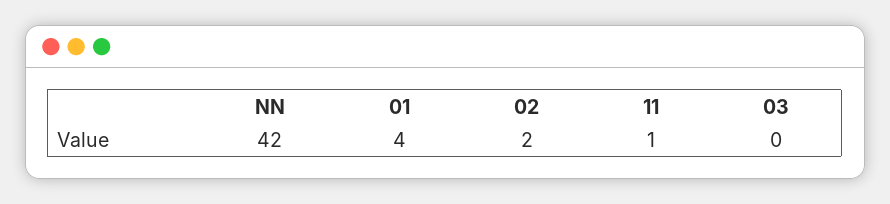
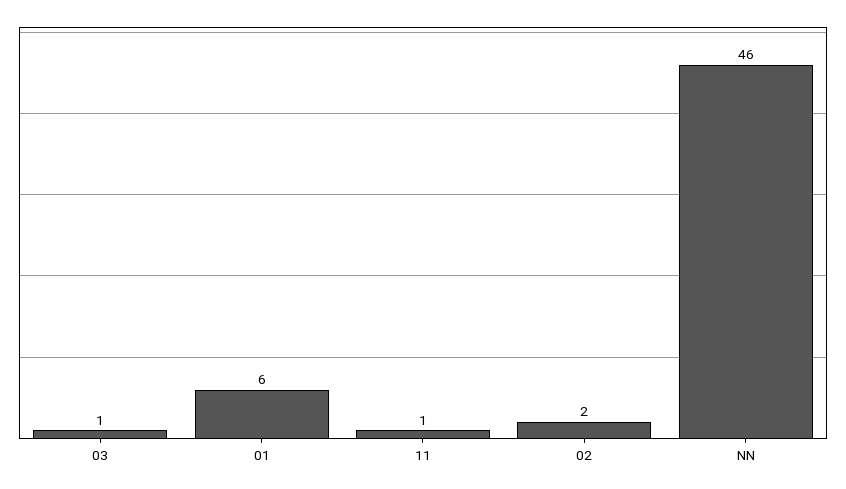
  {
-   "NN": 42,
+   "NN": 46,
-   "01": 4,
+   "01": 6,
    "02": 2,
    "11": 1,
-   "03": 0
+   "03": 1
  }

